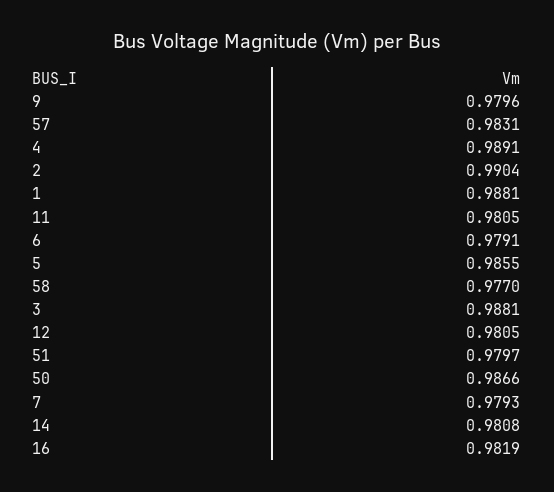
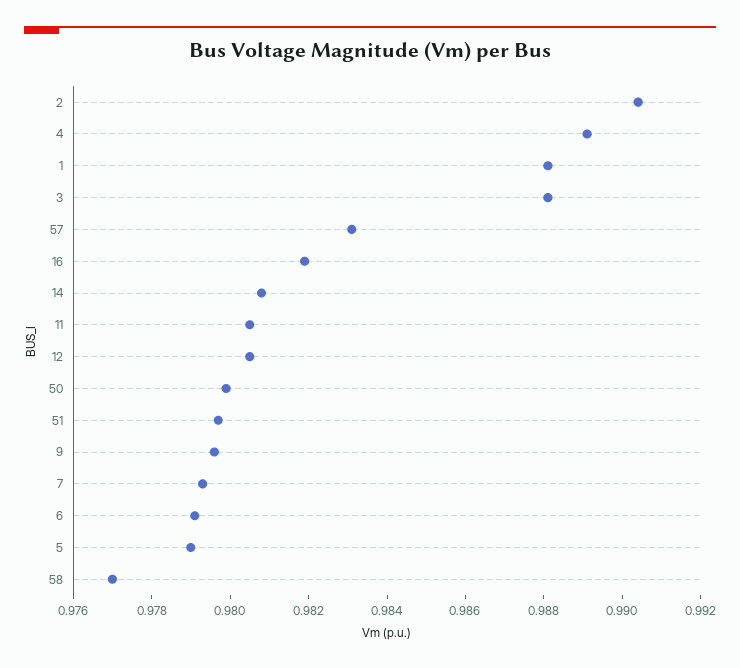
  {
    "9": 0.9796,
    "57": 0.9831,
    "4": 0.9891,
    "2": 0.9904,
    "1": 0.9881,
    "11": 0.9805,
    "6": 0.9791,
-   "5": 0.9855,
+   "5": 0.979,
    "58": 0.977,
    "3": 0.9881,
    "12": 0.9805,
    "51": 0.9797,
-   "50": 0.9866,
+   "50": 0.98,
    "7": 0.9793,
    "14": 0.9808,
    "16": 0.9819
  }

